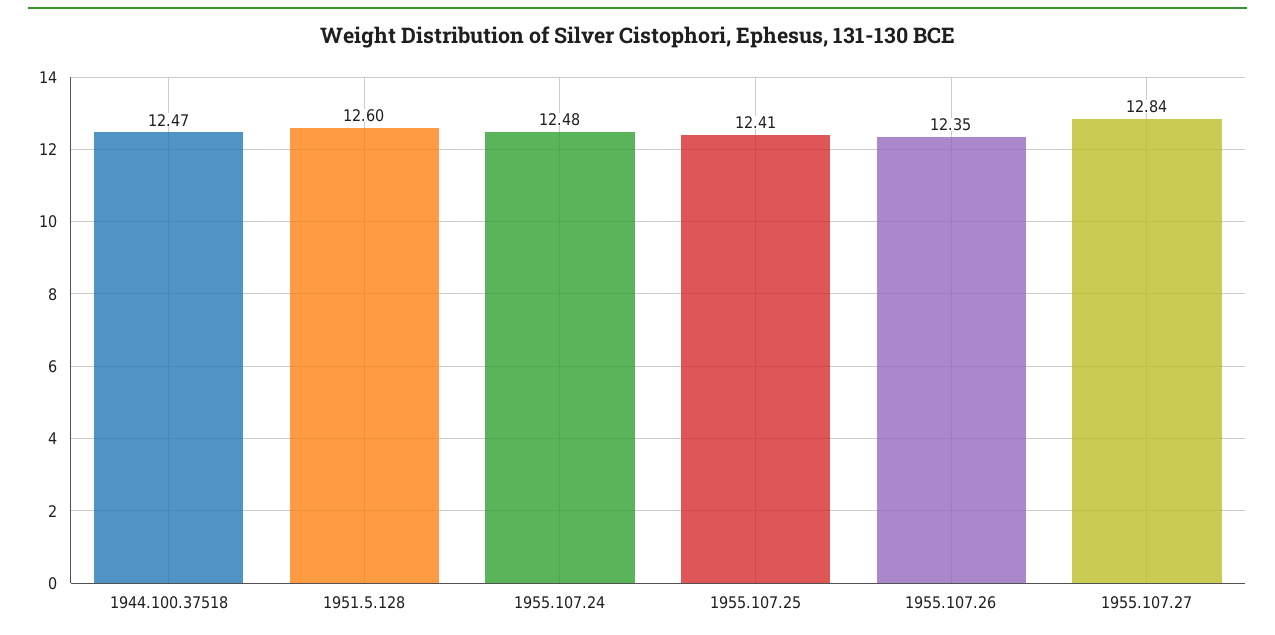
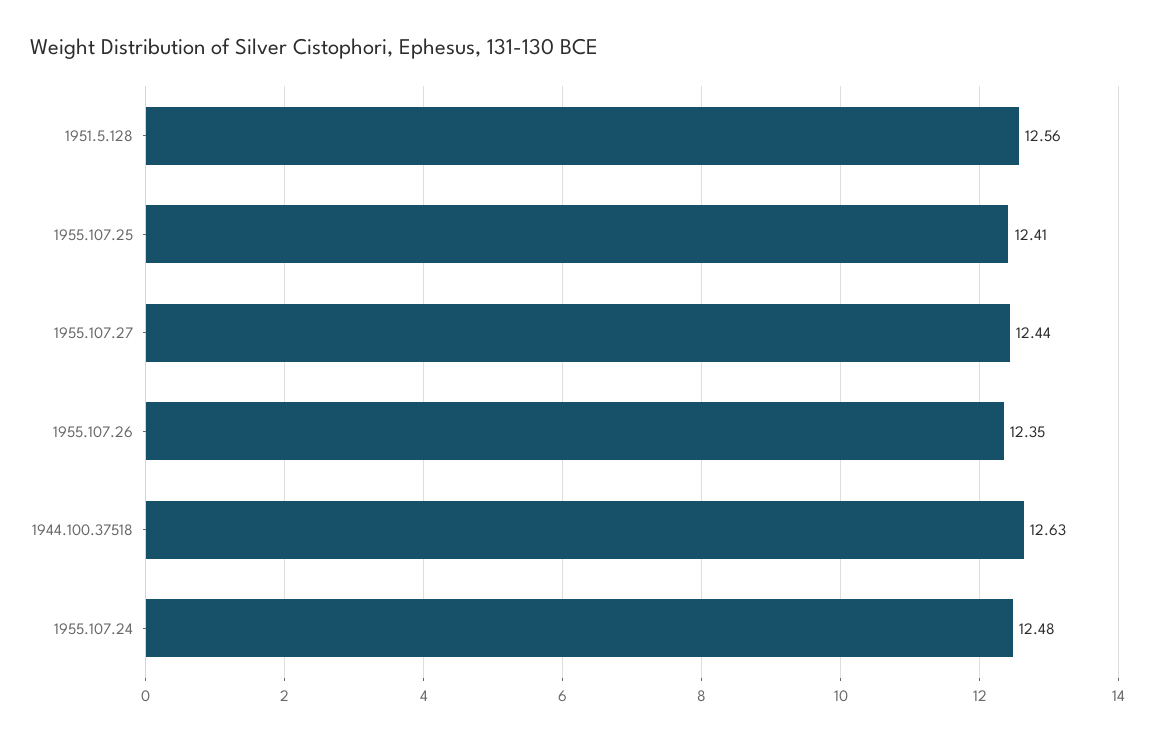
  {
-   "1944.100.37518": 12.47,
+   "1944.100.37518": 12.63,
-   "1951.5.128": 12.6,
+   "1951.5.128": 12.56,
    "1955.107.24": 12.48,
    "1955.107.25": 12.41,
    "1955.107.26": 12.35,
-   "1955.107.27": 12.84
+   "1955.107.27": 12.44
  }

